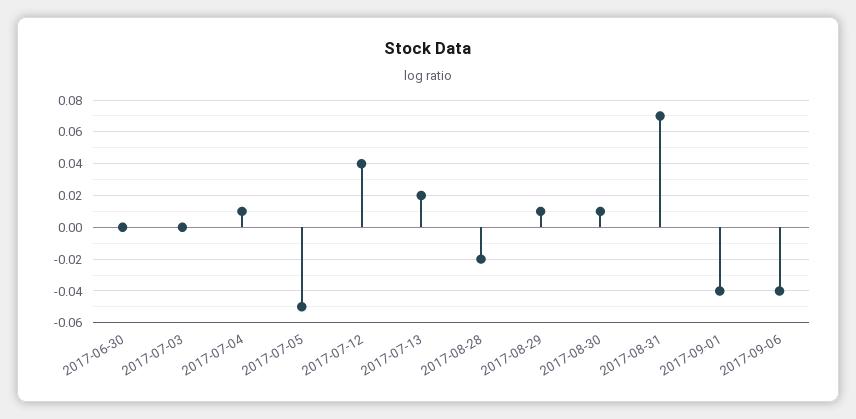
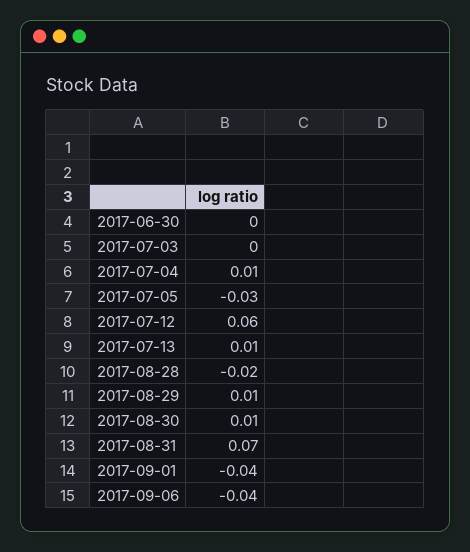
  {
    "2017-06-30": 0,
    "2017-07-03": 0,
    "2017-07-04": 0.01,
-   "2017-07-05": -0.05,
+   "2017-07-05": -0.03,
-   "2017-07-12": 0.04,
+   "2017-07-12": 0.06,
-   "2017-07-13": 0.02,
+   "2017-07-13": 0.01,
    "2017-08-28": -0.02,
    "2017-08-29": 0.01,
    "2017-08-30": 0.01,
    "2017-08-31": 0.07,
    "2017-09-01": -0.04,
    "2017-09-06": -0.04
  }

